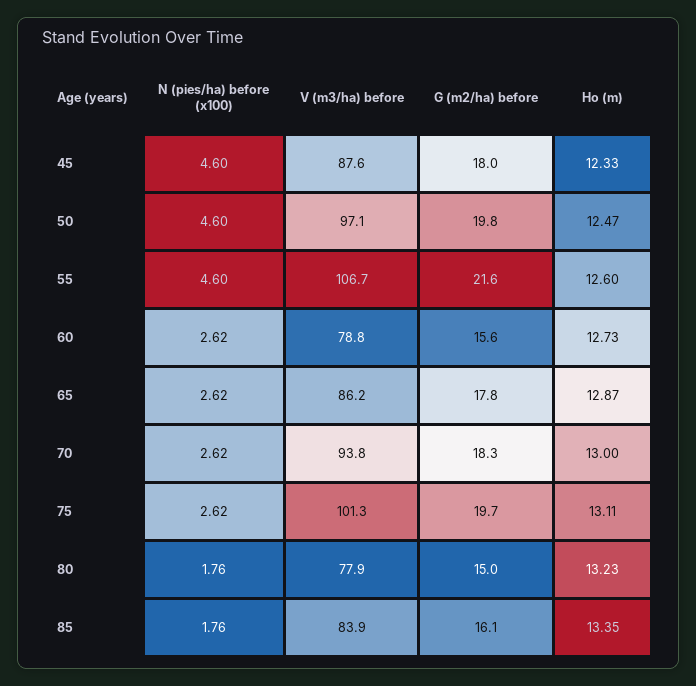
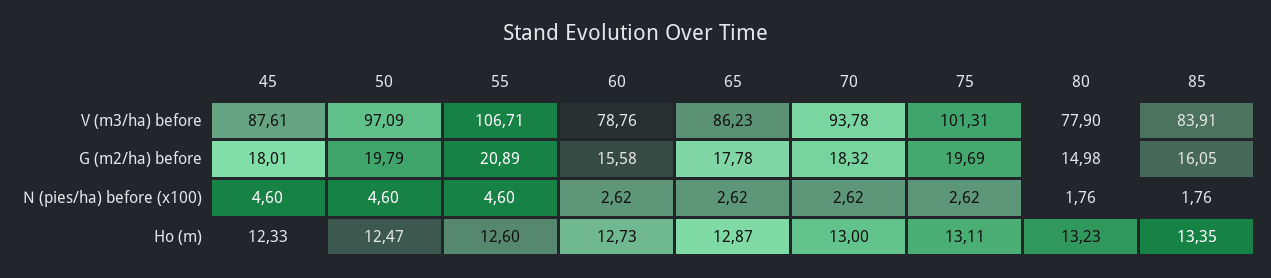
  {
    "N (pies/ha) before (x100)": {
      "45": 4.6,
      "50": 4.6,
      "55": 4.6,
      "60": 2.62,
      "65": 2.62,
      "70": 2.62,
      "75": 2.62,
      "80": 1.76,
      "85": 1.76
    },
    "V (m3/ha) before": {
      "45": 87.61,
      "50": 97.09,
      "55": 106.71,
      "60": 78.76,
      "65": 86.23,
      "70": 93.78,
      "75": 101.31,
      "80": 77.9,
      "85": 83.91
    },
    "G (m2/ha) before": {
      "45": 18.01,
      "50": 19.79,
-     "55": 21.6,
+     "55": 20.89,
      "60": 15.58,
      "65": 17.78,
      "70": 18.32,
      "75": 19.69,
      "80": 14.98,
      "85": 16.05
    },
    "Ho (m)": {
      "45": 12.33,
      "50": 12.47,
      "55": 12.6,
      "60": 12.73,
      "65": 12.87,
      "70": 13,
      "75": 13.11,
      "80": 13.23,
      "85": 13.35
    }
  }

